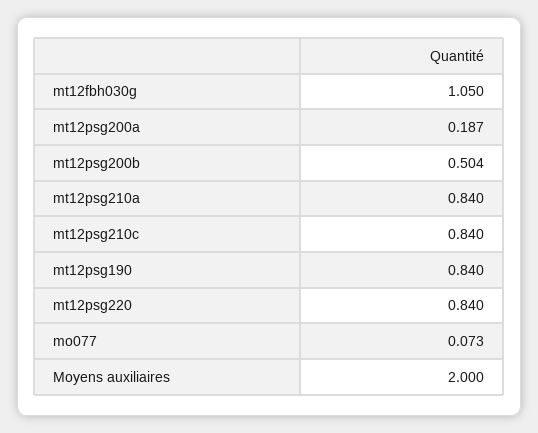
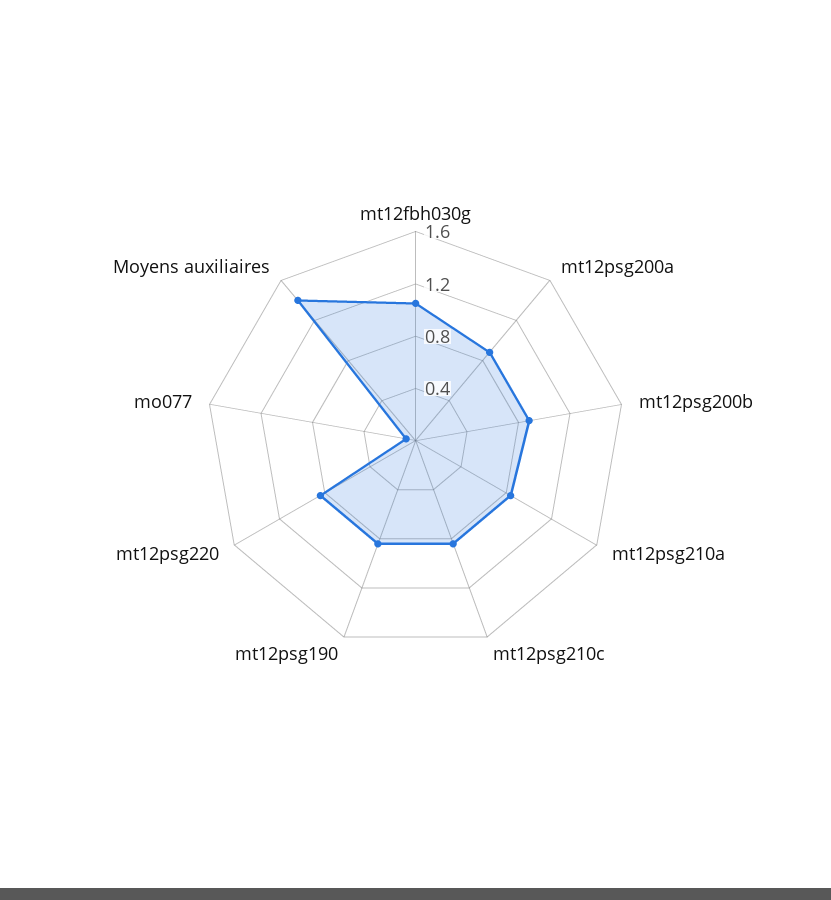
  {
    "mt12fbh030g": 1.05,
-   "mt12psg200a": 0.187,
+   "mt12psg200a": 0.9,
-   "mt12psg200b": 0.504,
+   "mt12psg200b": 0.9,
    "mt12psg210a": 0.84,
    "mt12psg210c": 0.84,
    "mt12psg190": 0.84,
    "mt12psg220": 0.84,
    "mo077": 0.073,
-   "Moyens auxiliaires": 2
+   "Moyens auxiliaires": 1.4
  }

